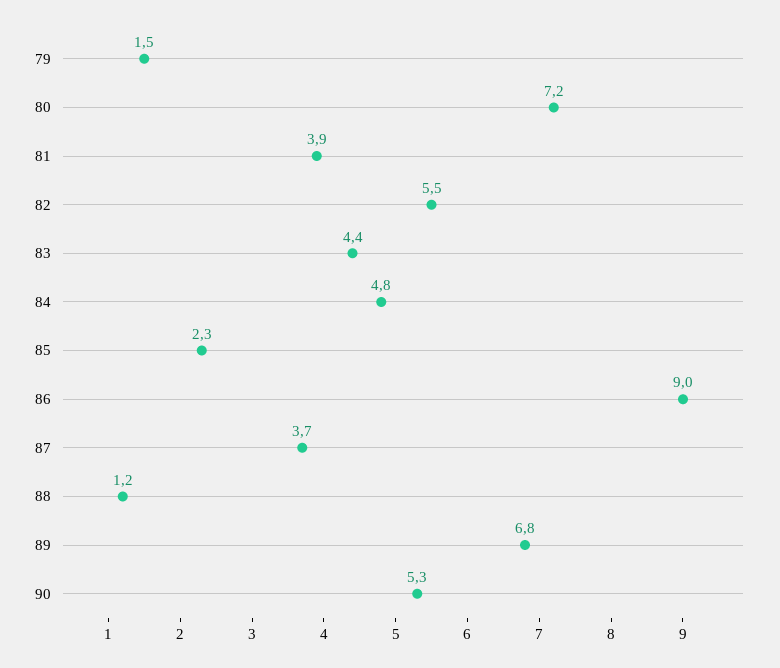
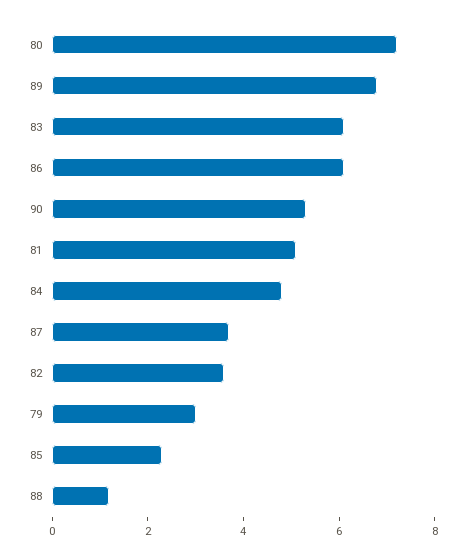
  {
-   "79": 1.5,
+   "79": 3,
    "80": 7.2,
-   "81": 3.9,
+   "81": 5,
-   "82": 5.5,
+   "82": 3.5,
-   "83": 4.4,
+   "83": 6,
    "84": 4.8,
    "85": 2.3,
-   "86": 9,
+   "86": 6,
    "87": 3.7,
    "88": 1.2,
    "89": 6.8,
    "90": 5.3
  }

